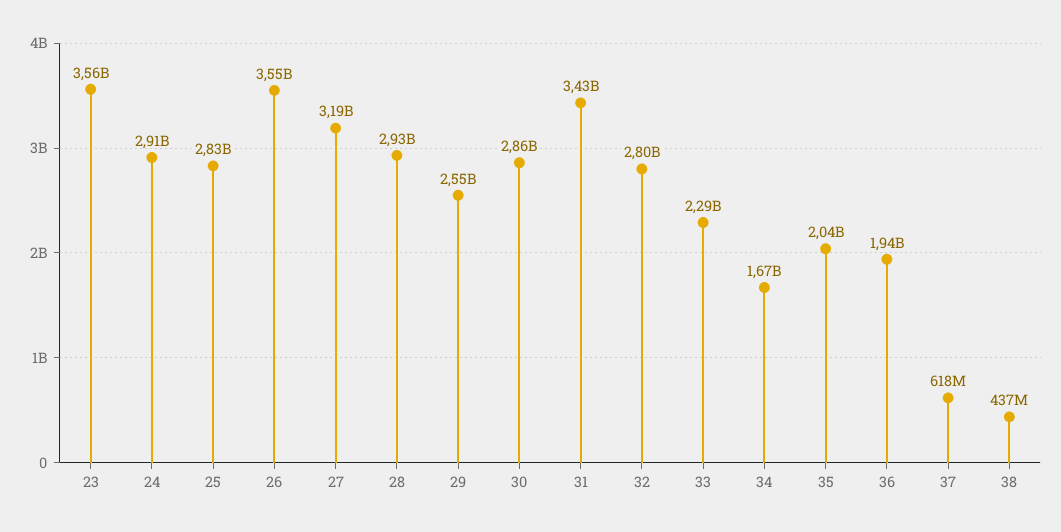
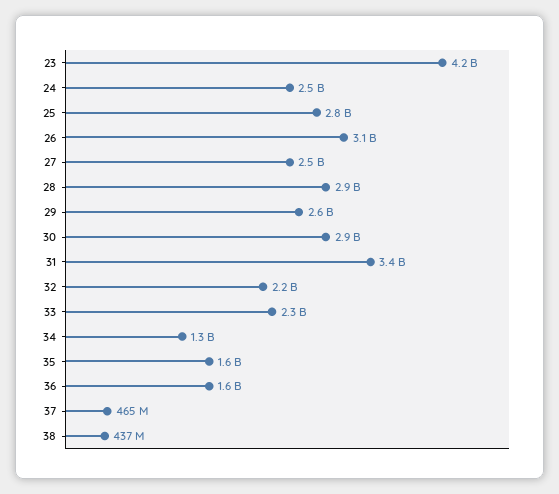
  {
-   "23": 3560000000,
+   "23": 4200000000,
-   "24": 2910000000,
+   "24": 2500000000,
    "25": 2830000000,
-   "26": 3550000000,
+   "26": 3100000000,
-   "27": 3190000000,
+   "27": 2500000000,
    "28": 2930000000,
    "29": 2550000000,
    "30": 2860000000,
    "31": 3430000000,
-   "32": 2800000000,
+   "32": 2200000000,
    "33": 2290000000,
-   "34": 1670000000,
+   "34": 1300000000,
-   "35": 2040000000,
+   "35": 1600000000,
-   "36": 1940000000,
+   "36": 1600000000,
-   "37": 618000000,
+   "37": 465000000,
    "38": 437000000
  }

